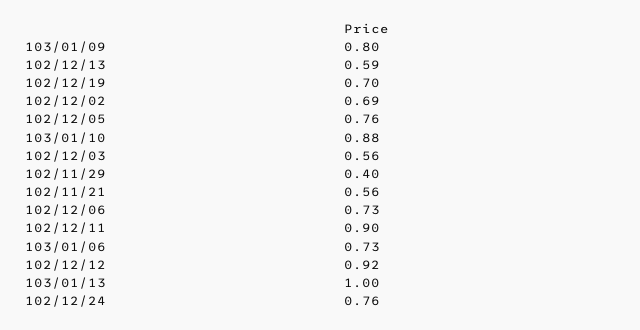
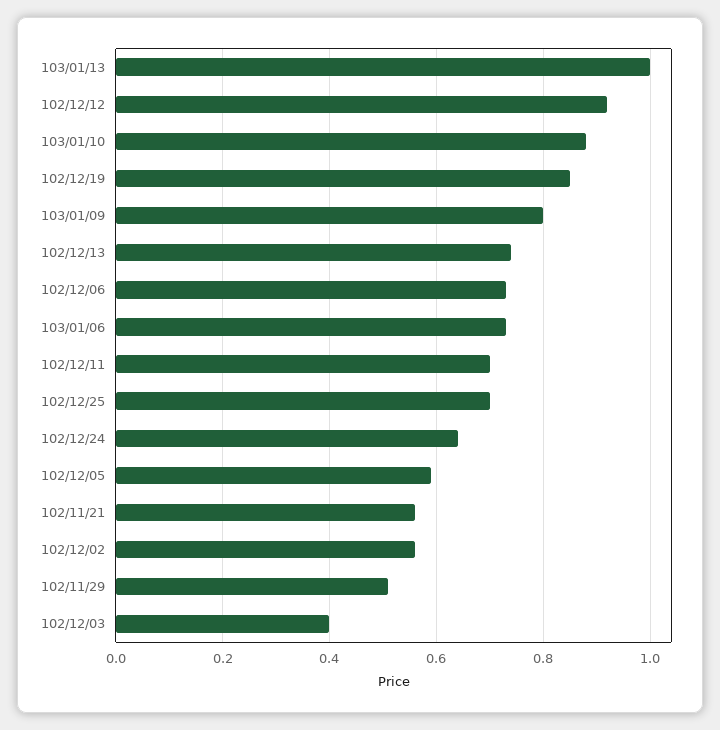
  {
    "103/01/09": 0.8,
-   "102/12/13": 0.59,
+   "102/12/13": 0.75,
-   "102/12/19": 0.7,
+   "102/12/19": 0.85,
-   "102/12/02": 0.69,
+   "102/12/02": 0.55,
-   "102/12/05": 0.76,
+   "102/12/05": 0.6,
    "103/01/10": 0.88,
-   "102/12/03": 0.56,
+   "102/12/03": 0.4,
-   "102/11/29": 0.4,
+   "102/11/29": 0.5,
    "102/11/21": 0.56,
    "102/12/06": 0.73,
-   "102/12/11": 0.9,
+   "102/12/11": 0.7,
    "103/01/06": 0.73,
    "102/12/12": 0.92,
    "103/01/13": 1,
-   "102/12/24": 0.76
+   "102/12/24": 0.65,
+   "102/12/25": 0.7
  }

